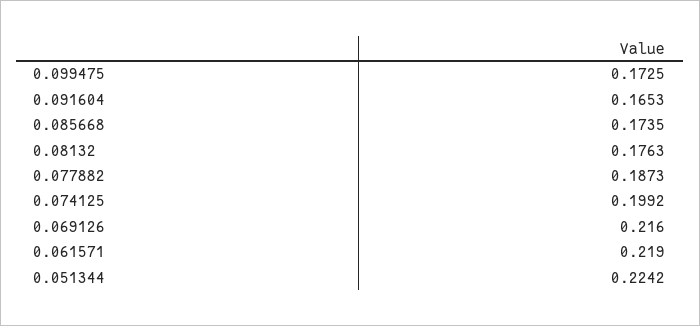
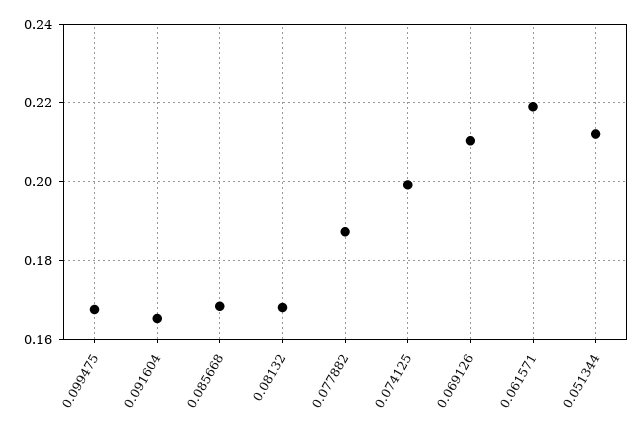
  {
-   "0.099475": 0.1725,
+   "0.099475": 0.168,
    "0.091604": 0.1653,
-   "0.085668": 0.1735,
+   "0.085668": 0.168,
-   "0.08132": 0.1763,
+   "0.08132": 0.168,
    "0.077882": 0.1873,
    "0.074125": 0.1992,
-   "0.069126": 0.216,
+   "0.069126": 0.21,
    "0.061571": 0.219,
-   "0.051344": 0.2242
+   "0.051344": 0.212
  }

